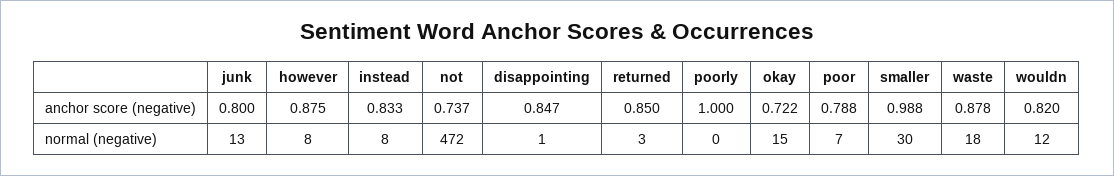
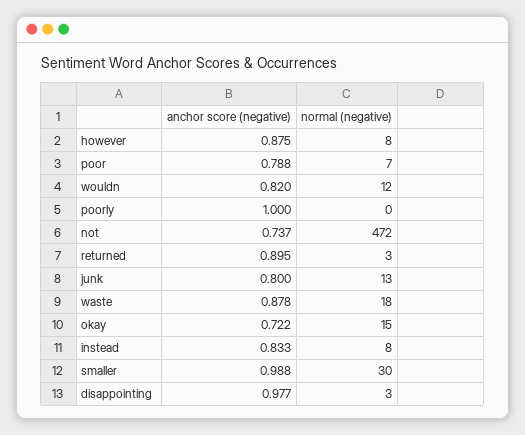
  {
    "junk": {
      "anchor score (negative)": 0.8,
      "normal (negative)": 13
    },
    "however": {
      "anchor score (negative)": 0.875,
      "normal (negative)": 8
    },
    "instead": {
      "anchor score (negative)": 0.833,
      "normal (negative)": 8
    },
    "not": {
      "anchor score (negative)": 0.737,
      "normal (negative)": 472
    },
    "disappointing": {
-     "anchor score (negative)": 0.847,
+     "anchor score (negative)": 0.977,
-     "normal (negative)": 1
+     "normal (negative)": 3
    },
    "returned": {
-     "anchor score (negative)": 0.85,
+     "anchor score (negative)": 0.895,
      "normal (negative)": 3
    },
    "poorly": {
      "anchor score (negative)": 1,
      "normal (negative)": 0
    },
    "okay": {
      "anchor score (negative)": 0.722,
      "normal (negative)": 15
    },
    "poor": {
      "anchor score (negative)": 0.788,
      "normal (negative)": 7
    },
    "smaller": {
      "anchor score (negative)": 0.988,
      "normal (negative)": 30
    },
    "waste": {
      "anchor score (negative)": 0.878,
      "normal (negative)": 18
    },
    "wouldn": {
      "anchor score (negative)": 0.82,
      "normal (negative)": 12
    }
  }

